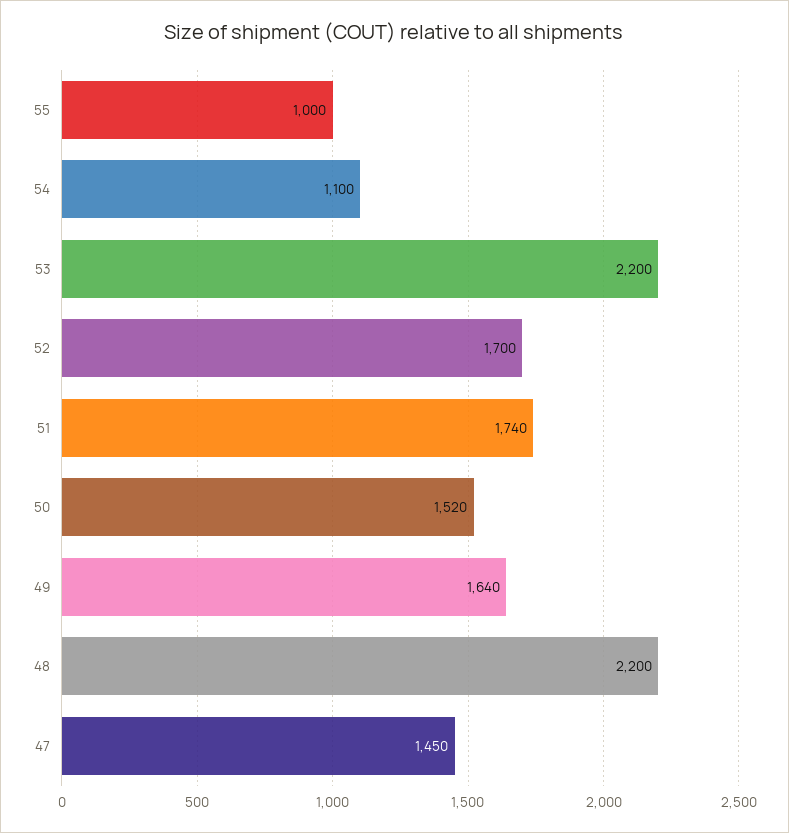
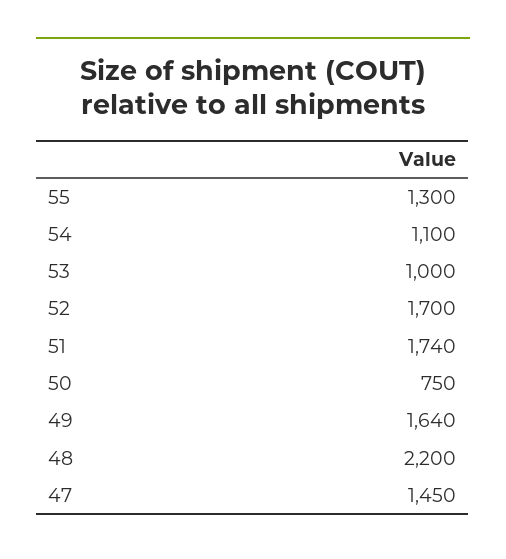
  {
-   "55": 1000,
+   "55": 1300,
    "54": 1100,
-   "53": 2200,
+   "53": 1000,
    "52": 1700,
    "51": 1740,
-   "50": 1520,
+   "50": 750,
    "49": 1640,
    "48": 2200,
    "47": 1450
  }

